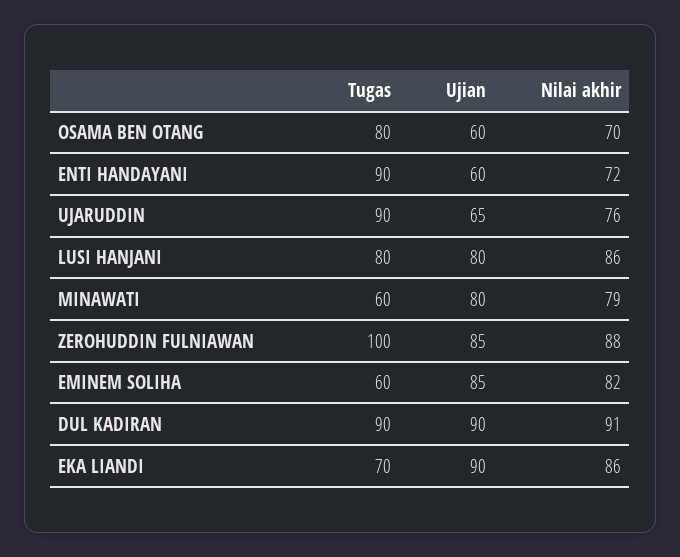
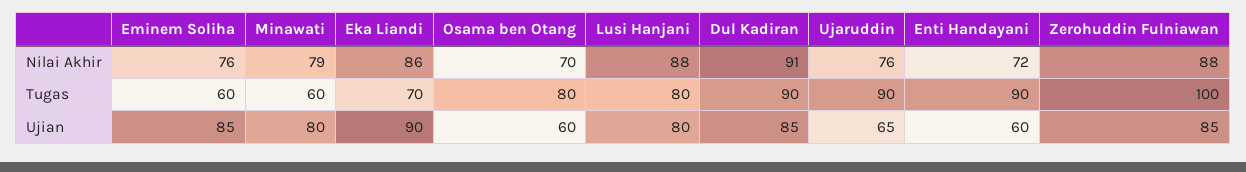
  {
    "Tugas": {
      "OSAMA BEN OTANG": 80,
      "ENTI HANDAYANI": 90,
      "UJARUDDIN": 90,
      "LUSI HANJANI": 80,
      "MINAWATI": 60,
      "ZEROHUDDIN FULNIAWAN": 100,
      "EMINEM SOLIHA": 60,
      "DUL KADIRAN": 90,
      "EKA LIANDI": 70
    },
    "Ujian": {
      "OSAMA BEN OTANG": 60,
      "ENTI HANDAYANI": 60,
      "UJARUDDIN": 65,
      "LUSI HANJANI": 80,
      "MINAWATI": 80,
      "ZEROHUDDIN FULNIAWAN": 85,
      "EMINEM SOLIHA": 85,
-     "DUL KADIRAN": 90,
+     "DUL KADIRAN": 85,
      "EKA LIANDI": 90
    },
    "Nilai akhir": {
      "OSAMA BEN OTANG": 70,
      "ENTI HANDAYANI": 72,
      "UJARUDDIN": 76,
-     "LUSI HANJANI": 86,
+     "LUSI HANJANI": 88,
      "MINAWATI": 79,
      "ZEROHUDDIN FULNIAWAN": 88,
-     "EMINEM SOLIHA": 82,
+     "EMINEM SOLIHA": 76,
      "DUL KADIRAN": 91,
      "EKA LIANDI": 86
    }
  }

